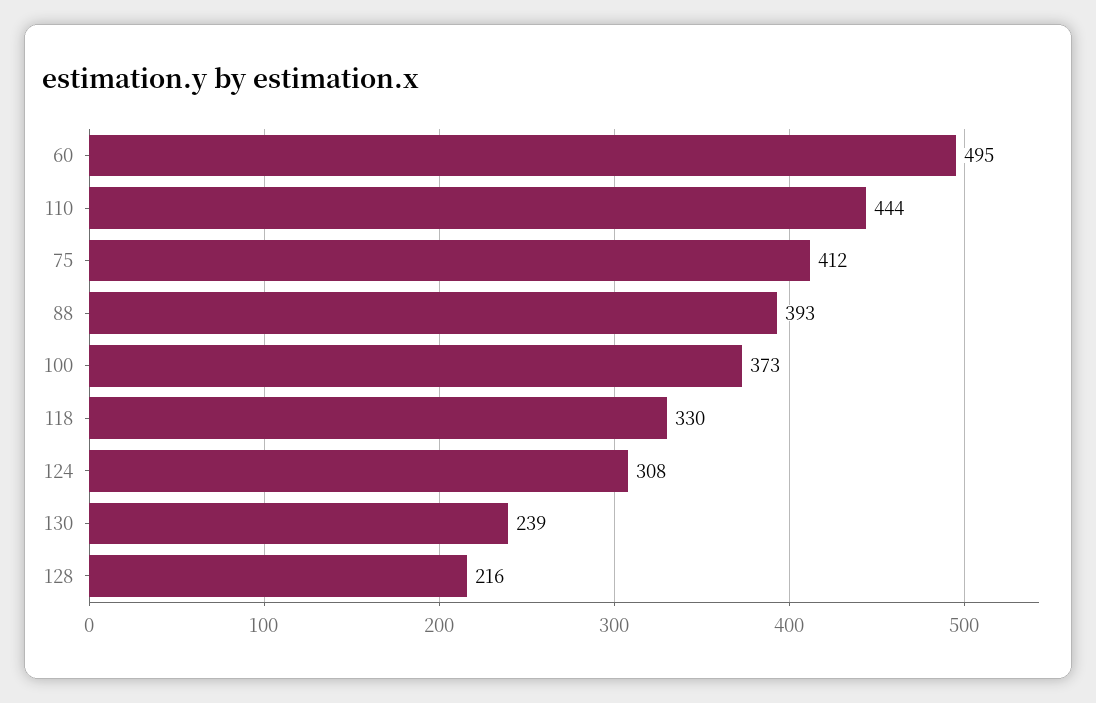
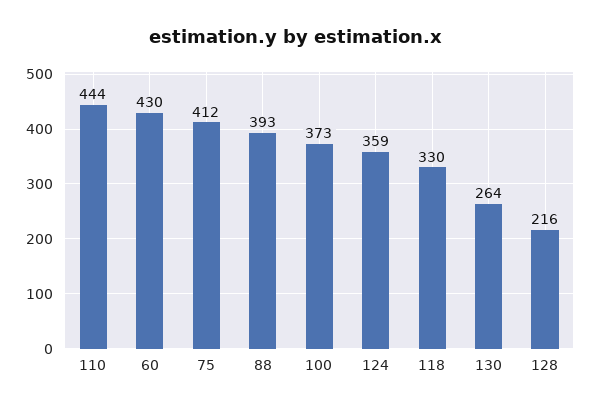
  {
-   "60": 495,
+   "60": 430,
    "110": 444,
    "75": 412,
    "88": 393,
    "100": 373,
    "118": 330,
-   "124": 308,
+   "124": 359,
-   "130": 239,
+   "130": 264,
    "128": 216
  }

